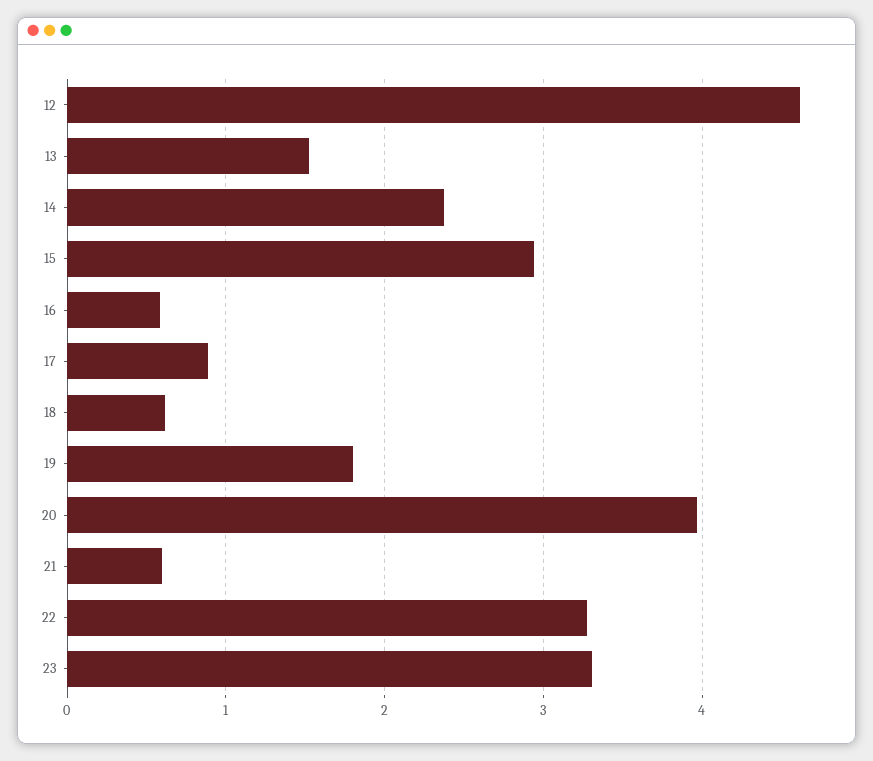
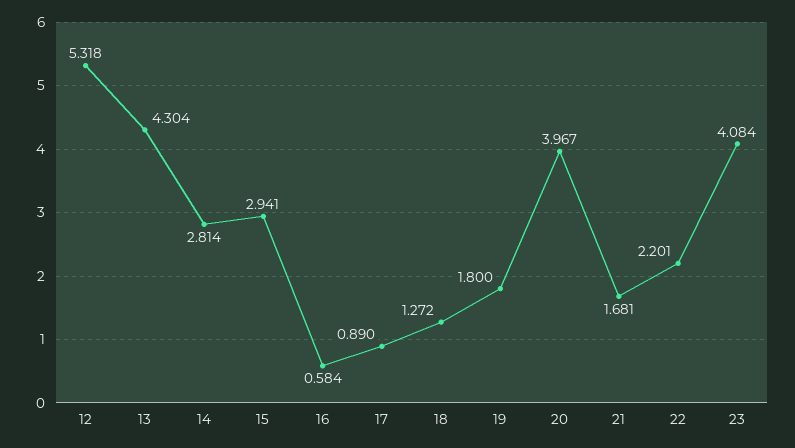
  {
-   "12": 4.6,
+   "12": 5.318,
-   "13": 1.5,
+   "13": 4.304,
-   "14": 2.4,
+   "14": 2.814,
    "15": 2.941,
    "16": 0.584,
    "17": 0.89,
-   "18": 0.6,
+   "18": 1.272,
    "19": 1.8,
    "20": 3.967,
-   "21": 0.6,
+   "21": 1.681,
-   "22": 3.3,
+   "22": 2.201,
-   "23": 3.3
+   "23": 4.084
  }

